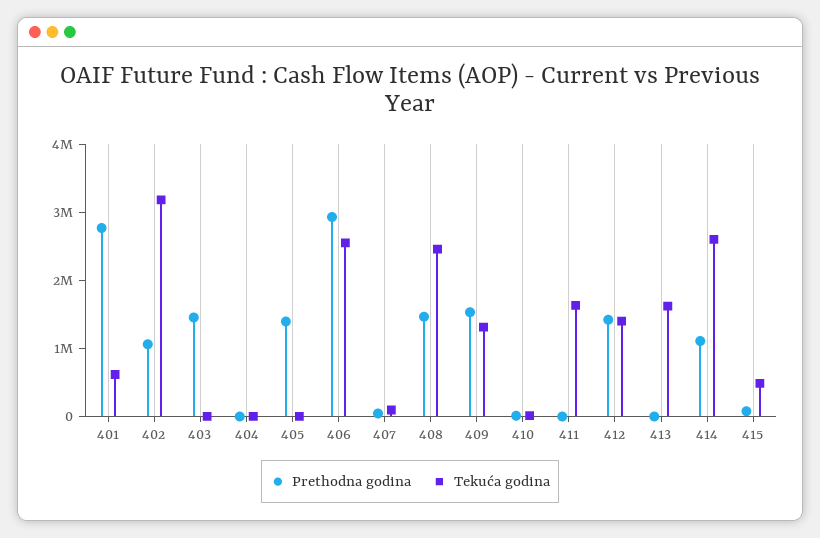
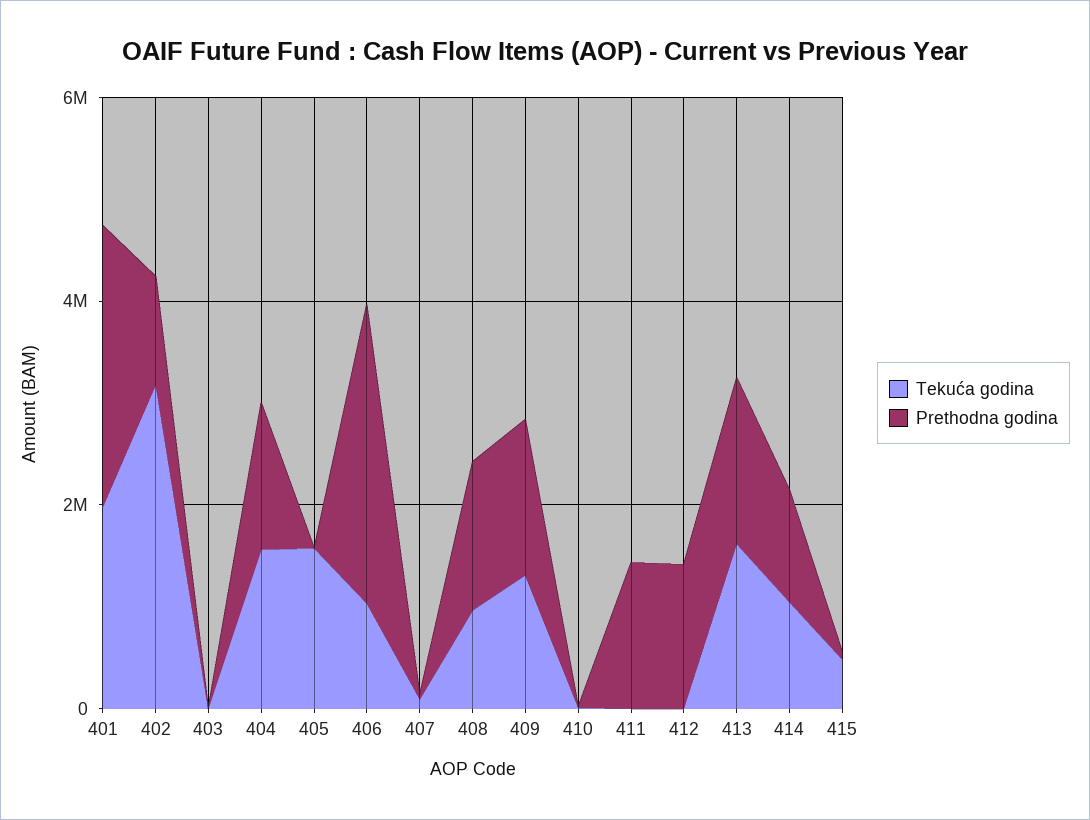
  {
    "Prethodna godina": {
      "401": 2800000,
      "402": 1000000,
-     "403": 1400000,
+     "403": 0,
-     "404": 0,
+     "404": 1500000,
-     "405": 1400000,
+     "405": 0,
      "406": 3000000,
      "407": 0,
      "408": 1400000,
      "409": 1600000,
      "410": 0,
-     "411": 0,
+     "411": 1500000,
      "412": 1400000,
-     "413": 0,
+     "413": 1500000,
      "414": 1200000,
      "415": 0
    },
    "Tekuća godina": {
-     "401": 600000,
+     "401": 2000000,
      "402": 3200000,
      "403": 0,
-     "404": 0,
+     "404": 1500000,
-     "405": 0,
+     "405": 1500000,
-     "406": 2600000,
+     "406": 1000000,
      "407": 0,
-     "408": 2400000,
+     "408": 1000000,
      "409": 1400000,
      "410": 0,
-     "411": 1600000,
+     "411": 0,
-     "412": 1400000,
+     "412": 0,
      "413": 1600000,
-     "414": 2600000,
+     "414": 1000000,
      "415": 400000
    }
  }

